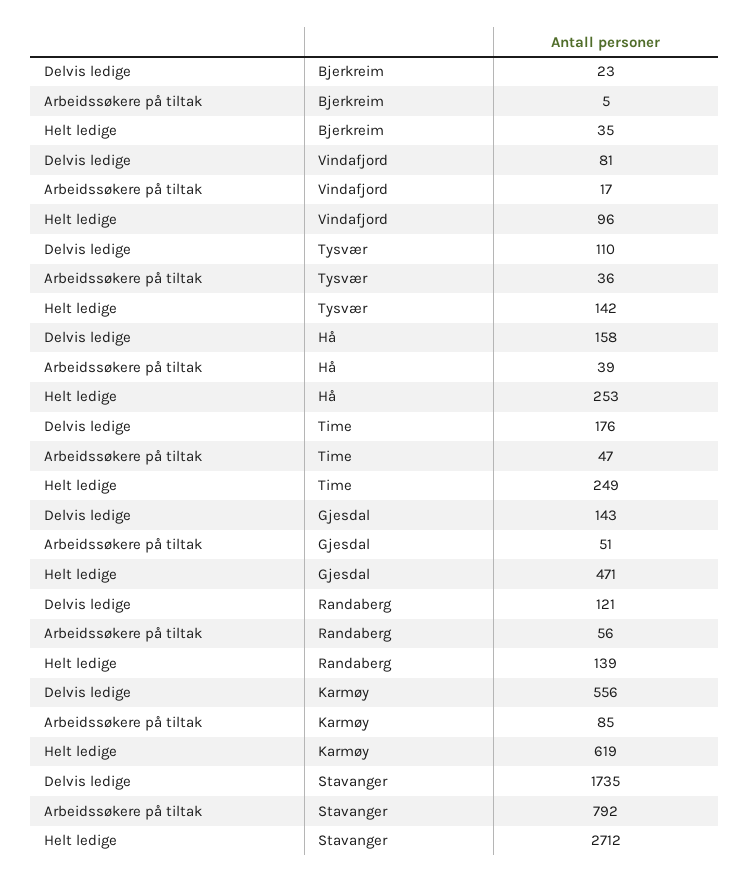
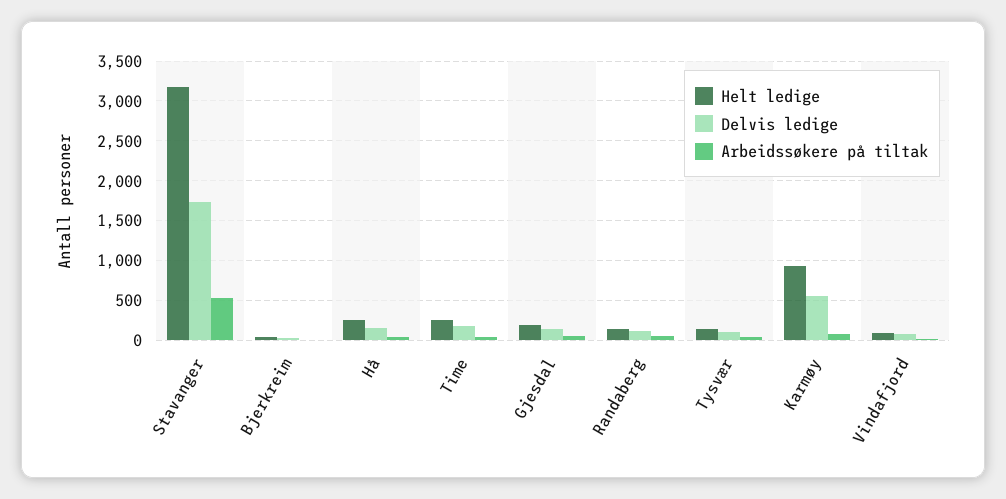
  {
    "Delvis ledige": {
      "Bjerkreim": 23,
      "Vindafjord": 81,
      "Tysvær": 110,
      "Hå": 158,
      "Time": 176,
      "Gjesdal": 143,
      "Randaberg": 121,
      "Karmøy": 556,
      "Stavanger": 1735
    },
    "Arbeidssøkere på tiltak": {
      "Bjerkreim": 5,
      "Vindafjord": 17,
      "Tysvær": 36,
      "Hå": 39,
      "Time": 47,
      "Gjesdal": 51,
      "Randaberg": 56,
      "Karmøy": 85,
-     "Stavanger": 792
+     "Stavanger": 500
    },
    "Helt ledige": {
      "Bjerkreim": 35,
      "Vindafjord": 96,
      "Tysvær": 142,
      "Hå": 253,
      "Time": 249,
-     "Gjesdal": 471,
+     "Gjesdal": 200,
      "Randaberg": 139,
-     "Karmøy": 619,
+     "Karmøy": 900,
-     "Stavanger": 2712
+     "Stavanger": 3200
    }
  }

